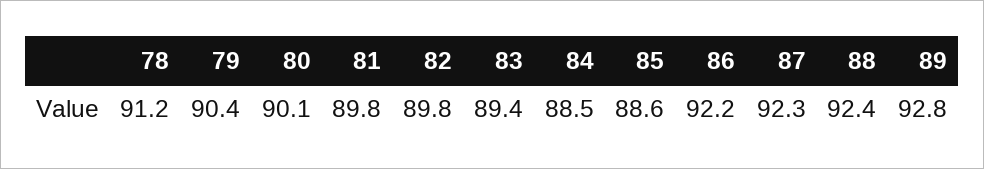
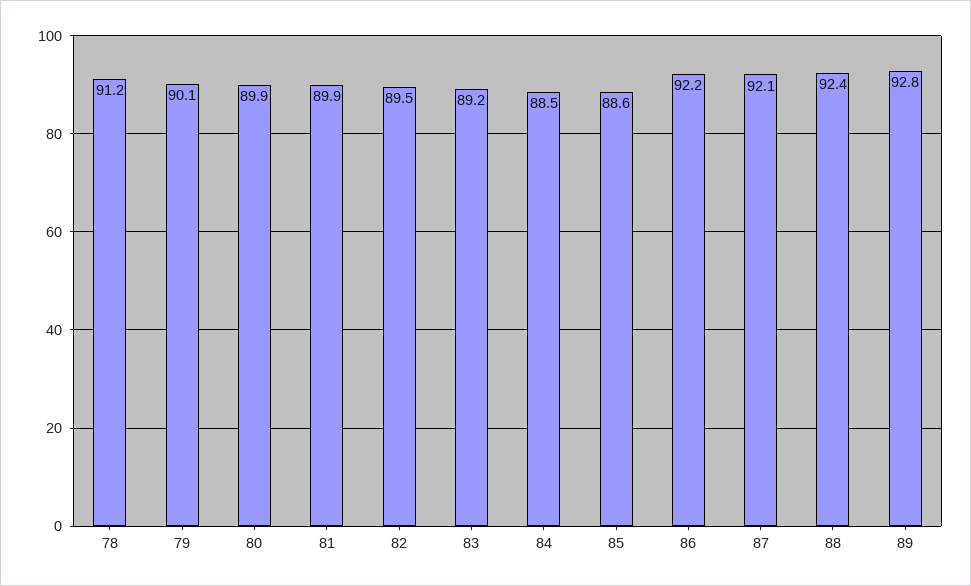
  {
    "78": 91.2,
-   "79": 90.4,
+   "79": 90.1,
-   "80": 90.1,
+   "80": 89.9,
-   "81": 89.8,
+   "81": 89.9,
-   "82": 89.8,
+   "82": 89.5,
-   "83": 89.4,
+   "83": 89.2,
    "84": 88.5,
    "85": 88.6,
    "86": 92.2,
-   "87": 92.3,
+   "87": 92.1,
    "88": 92.4,
    "89": 92.8
  }

